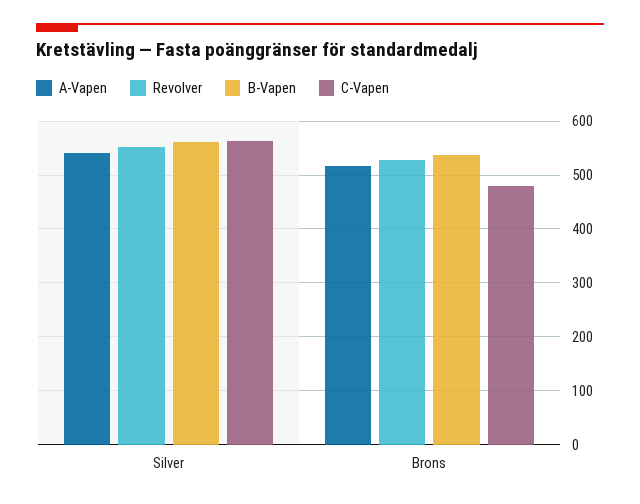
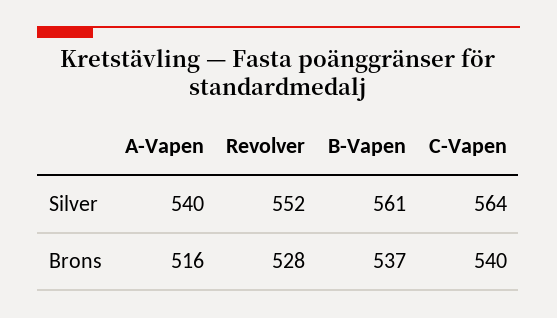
  {
    "A-Vapen": {
      "Silver": 540,
      "Brons": 516
    },
    "Revolver": {
      "Silver": 552,
      "Brons": 528
    },
    "B-Vapen": {
      "Silver": 561,
      "Brons": 537
    },
    "C-Vapen": {
      "Silver": 564,
-     "Brons": 480
+     "Brons": 540
    }
  }

